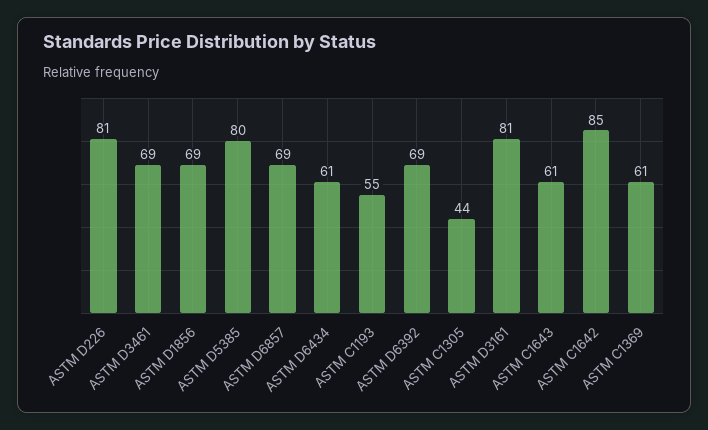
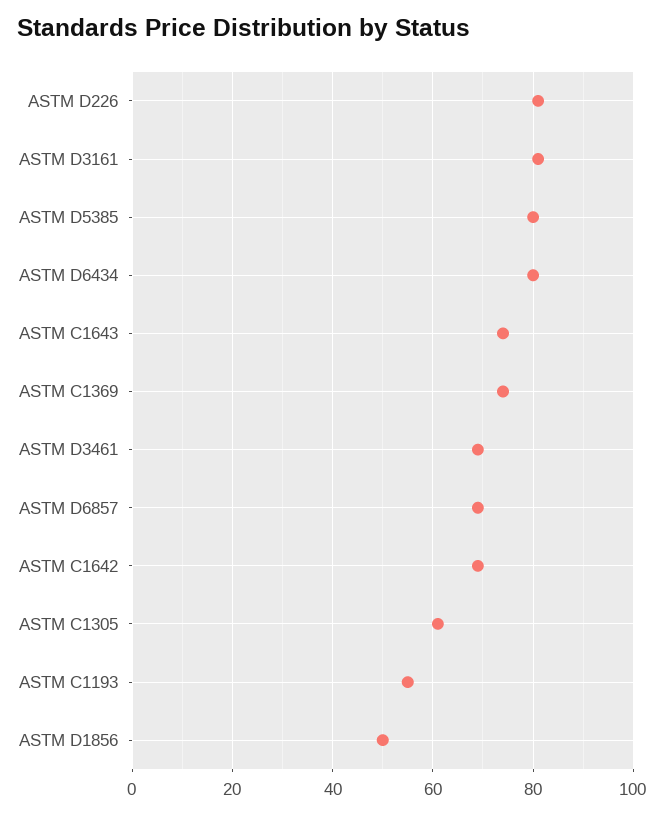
  {
    "ASTM D226": 81,
    "ASTM D3461": 69,
-   "ASTM D1856": 69,
+   "ASTM D1856": 50,
    "ASTM D5385": 80,
    "ASTM D6857": 69,
-   "ASTM D6434": 61,
+   "ASTM D6434": 80,
    "ASTM C1193": 55,
-   "ASTM D6392": 69,
-   "ASTM C1305": 44,
+   "ASTM C1305": 60,
    "ASTM D3161": 81,
-   "ASTM C1643": 61,
+   "ASTM C1643": 75,
-   "ASTM C1642": 85,
+   "ASTM C1642": 70,
-   "ASTM C1369": 61
+   "ASTM C1369": 75
  }

